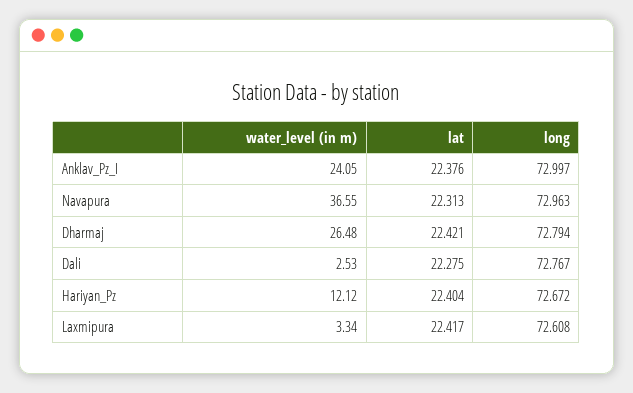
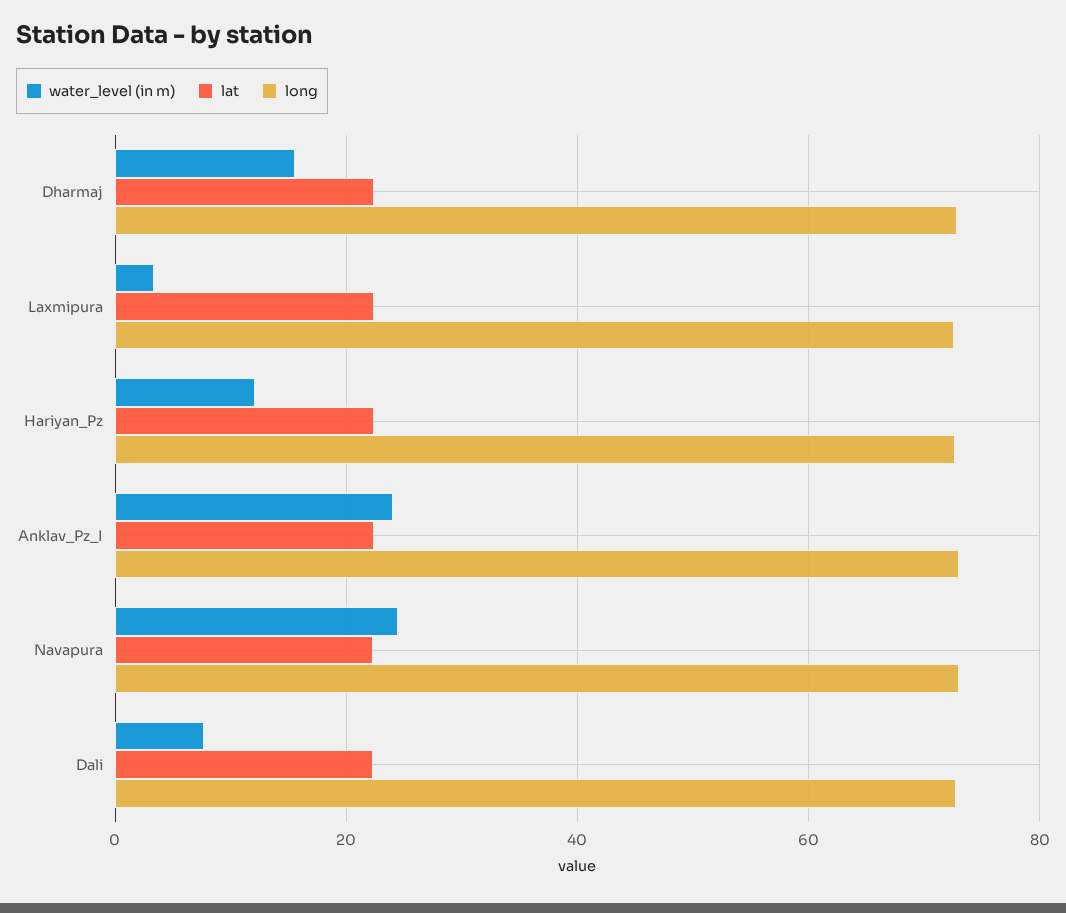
  {
    "water_level (in m)": {
      "Anklav_Pz_I": 24.05,
-     "Navapura": 36.55,
+     "Navapura": 24,
-     "Dharmaj": 26.48,
+     "Dharmaj": 16,
-     "Dali": 2.53,
+     "Dali": 8,
      "Hariyan_Pz": 12.12,
      "Laxmipura": 3.34
    },
    "lat": {
      "Anklav_Pz_I": 22.376,
      "Navapura": 22.313,
      "Dharmaj": 22.421,
      "Dali": 22.275,
      "Hariyan_Pz": 22.404,
      "Laxmipura": 22.417
    },
    "long": {
      "Anklav_Pz_I": 72.997,
      "Navapura": 72.963,
      "Dharmaj": 72.794,
      "Dali": 72.767,
      "Hariyan_Pz": 72.672,
      "Laxmipura": 72.608
    }
  }

